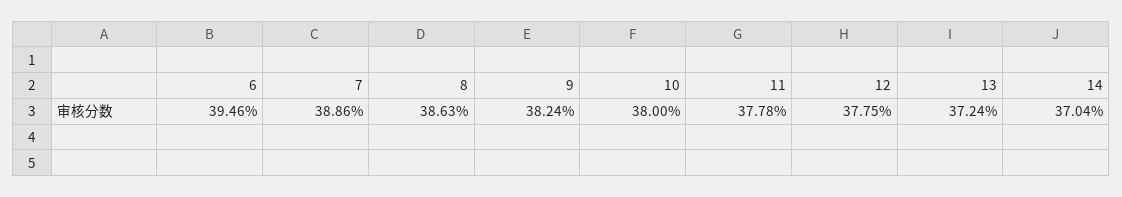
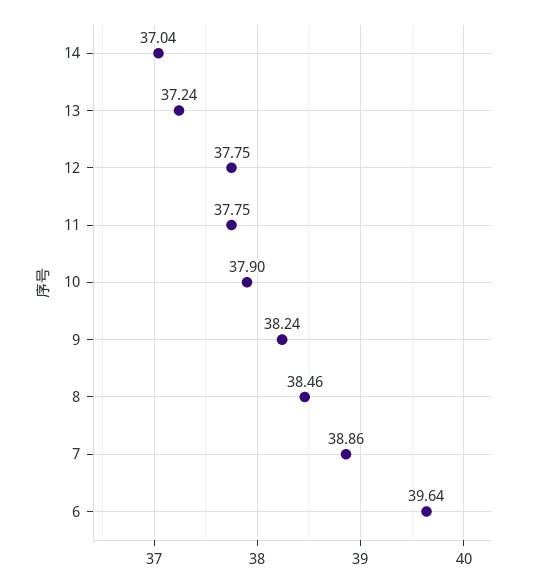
  {
-   "6": 39.46,
+   "6": 39.64,
    "7": 38.86,
-   "8": 38.63,
+   "8": 38.46,
    "9": 38.24,
-   "10": 38,
+   "10": 37.9,
-   "11": 37.78,
+   "11": 37.75,
    "12": 37.75,
    "13": 37.24,
    "14": 37.04
  }

